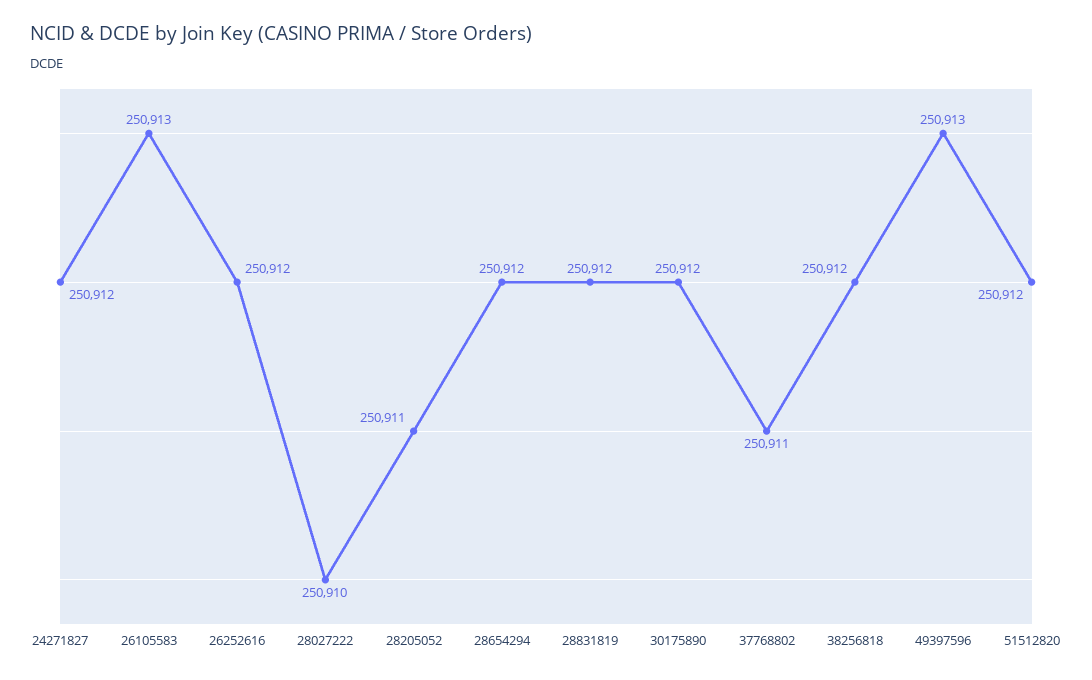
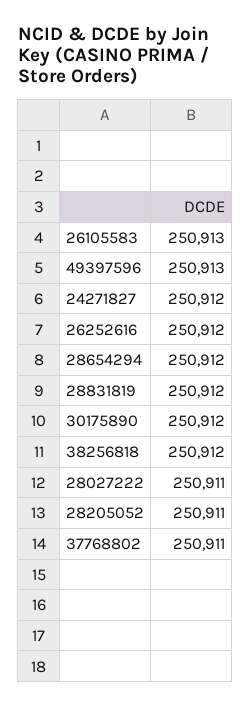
  {
    "24271827": 250912,
    "26105583": 250913,
    "26252616": 250912,
-   "28027222": 250910,
+   "28027222": 250911,
    "28205052": 250911,
    "28654294": 250912,
    "28831819": 250912,
    "30175890": 250912,
    "37768802": 250911,
    "38256818": 250912,
-   "49397596": 250913,
+   "49397596": 250913
-   "51512820": 250912
  }

